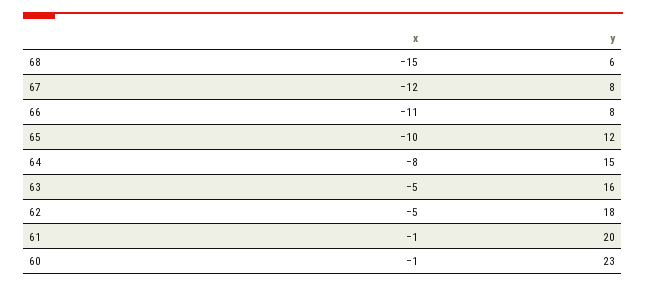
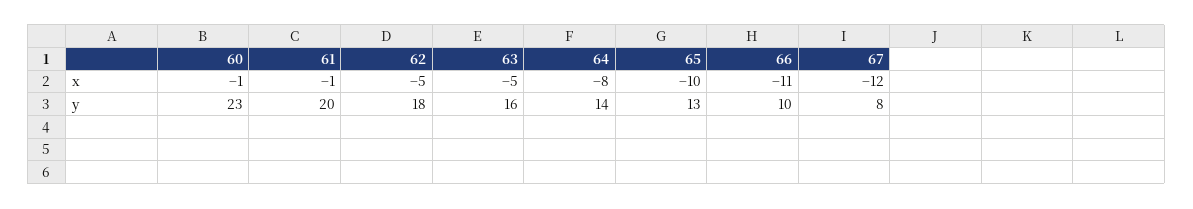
  {
    "x": {
-     "68": -15,
      "67": -12,
      "66": -11,
      "65": -10,
      "64": -8,
      "63": -5,
      "62": -5,
      "61": -1,
      "60": -1
    },
    "y": {
-     "68": 6,
      "67": 8,
-     "66": 8,
+     "66": 10,
-     "65": 12,
+     "65": 13,
-     "64": 15,
+     "64": 14,
      "63": 16,
      "62": 18,
      "61": 20,
      "60": 23
    }
  }

